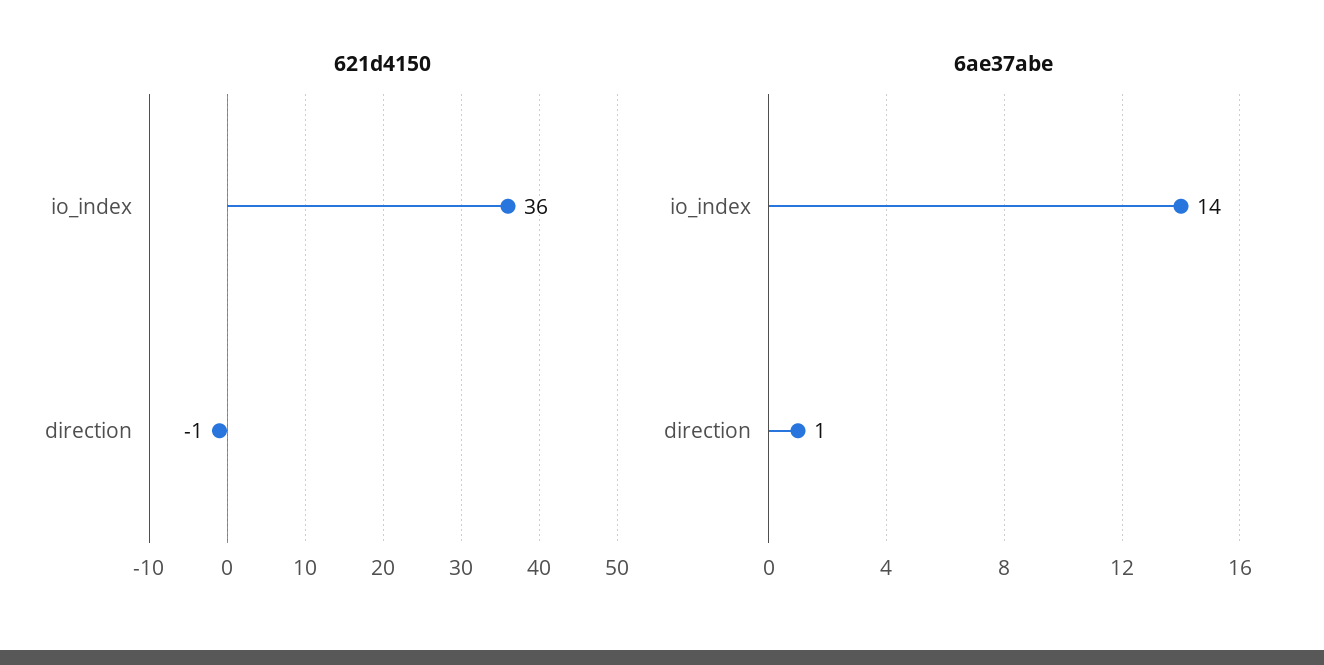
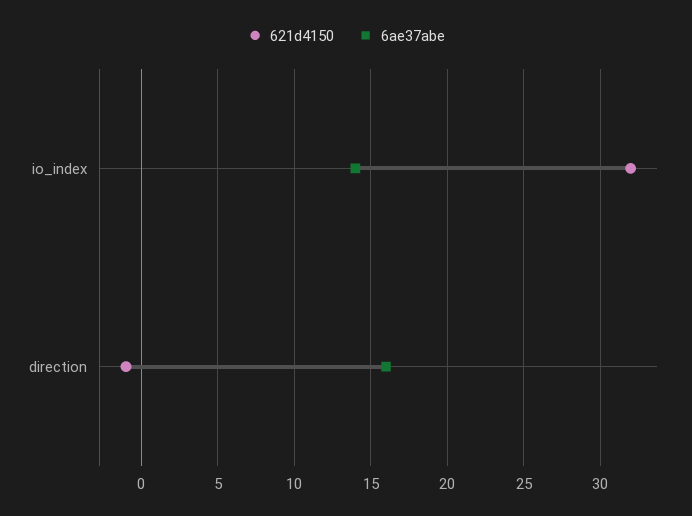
  {
    "621d4150": {
-     "io_index": 36,
+     "io_index": 32,
      "direction": -1
    },
    "6ae37abe": {
      "io_index": 14,
-     "direction": 1
+     "direction": 16
    }
  }

